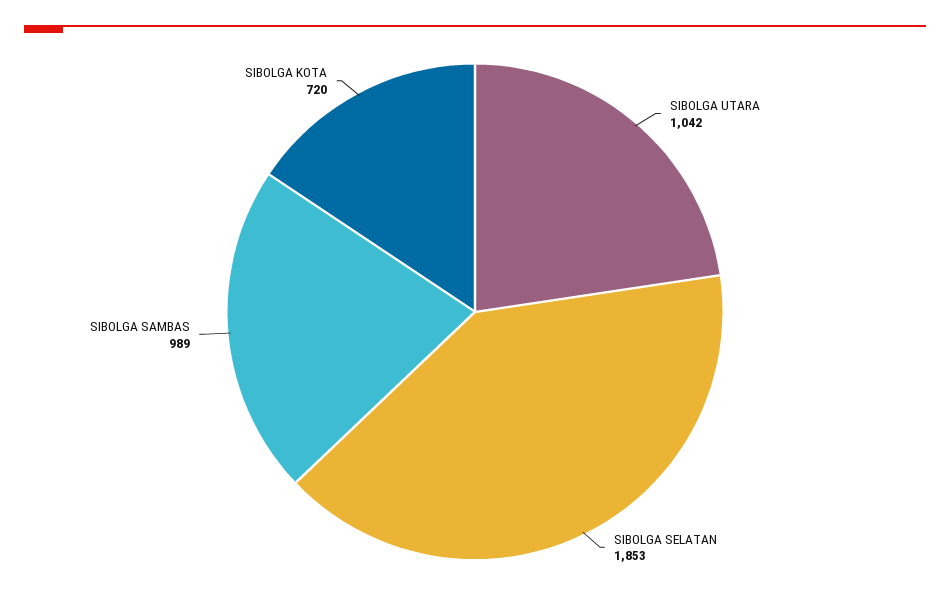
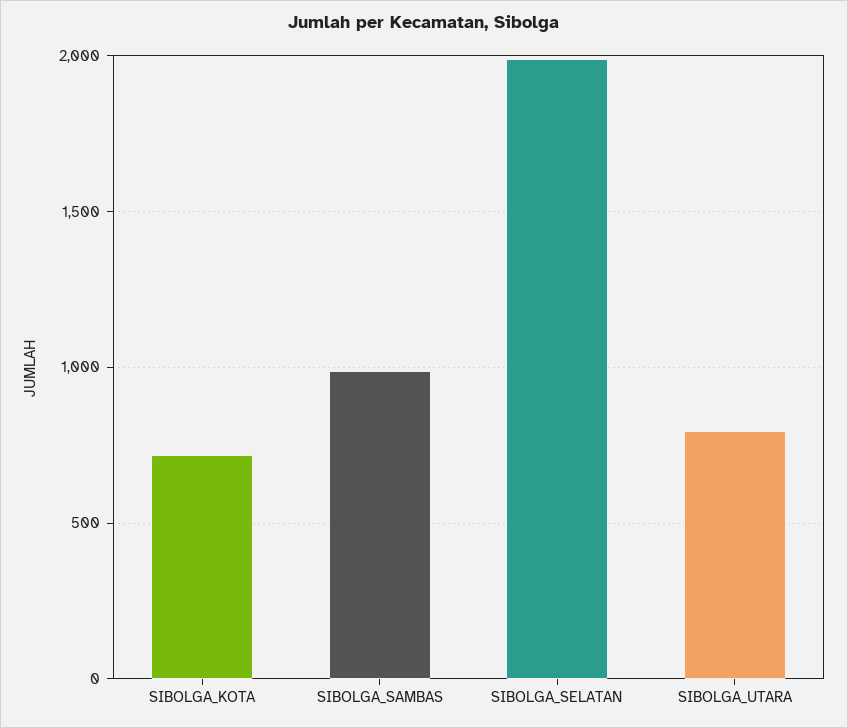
  {
-   "SIBOLGA UTARA": 1042,
+   "SIBOLGA UTARA": 800,
-   "SIBOLGA SELATAN": 1853,
+   "SIBOLGA SELATAN": 2000,
    "SIBOLGA SAMBAS": 989,
    "SIBOLGA KOTA": 720
  }

